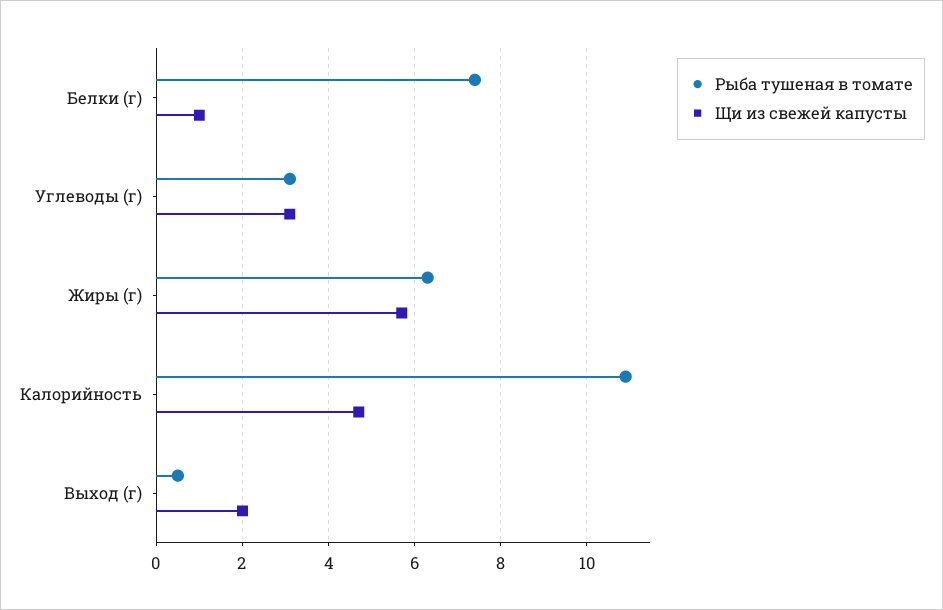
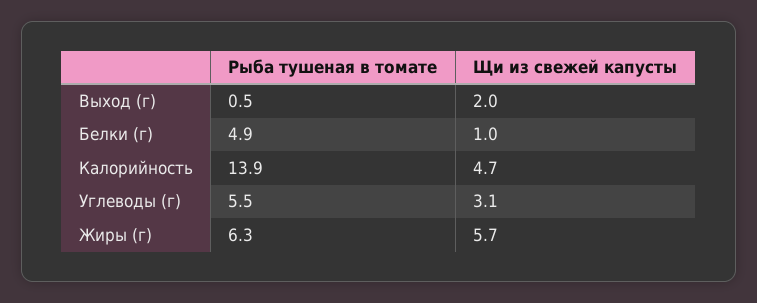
  {
    "Рыба тушеная в томате": {
-     "Белки (г)": 7.5,
+     "Белки (г)": 4.9,
-     "Углеводы (г)": 3,
+     "Углеводы (г)": 5.5,
      "Жиры (г)": 6.3,
-     "Калорийность": 11,
+     "Калорийность": 13.9,
      "Выход (г)": 0.5
    },
    "Щи из свежей капусты": {
      "Белки (г)": 1,
      "Углеводы (г)": 3.1,
      "Жиры (г)": 5.7,
      "Калорийность": 4.7,
      "Выход (г)": 2
    }
  }

